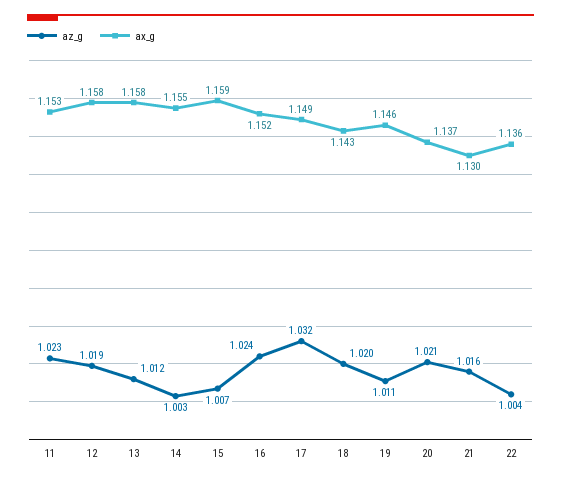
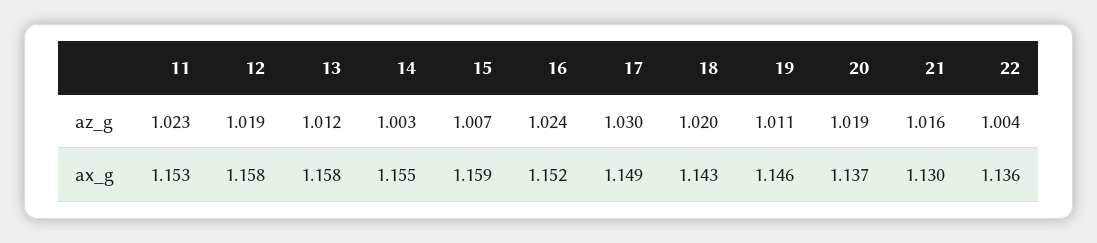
  {
    "az_g": {
      "11": 1.023,
      "12": 1.019,
      "13": 1.012,
      "14": 1.003,
      "15": 1.007,
      "16": 1.024,
-     "17": 1.032,
+     "17": 1.03,
      "18": 1.02,
      "19": 1.011,
-     "20": 1.021,
+     "20": 1.019,
      "21": 1.016,
      "22": 1.004
    },
    "ax_g": {
      "11": 1.153,
      "12": 1.158,
      "13": 1.158,
      "14": 1.155,
      "15": 1.159,
      "16": 1.152,
      "17": 1.149,
      "18": 1.143,
      "19": 1.146,
      "20": 1.137,
      "21": 1.13,
      "22": 1.136
    }
  }

